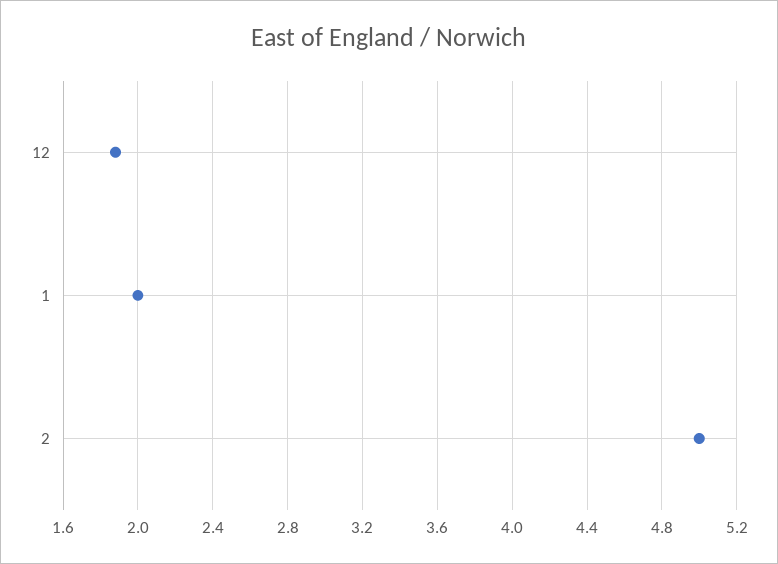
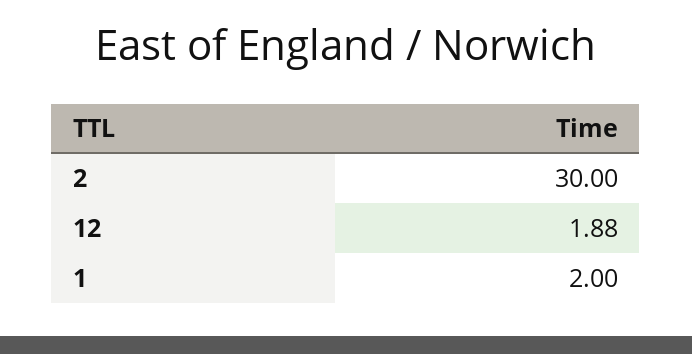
  {
    "12": 1.88,
    "1": 2,
-   "2": 5
+   "2": 30
  }

